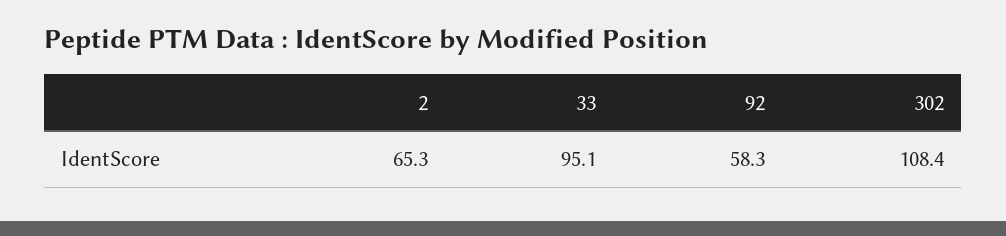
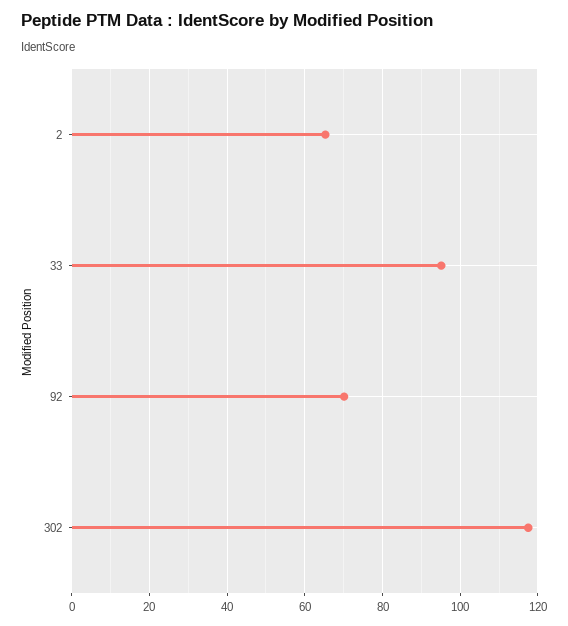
  {
    "2": 65.3,
    "33": 95.1,
-   "92": 58.3,
+   "92": 70,
-   "302": 108.4
+   "302": 118
  }

